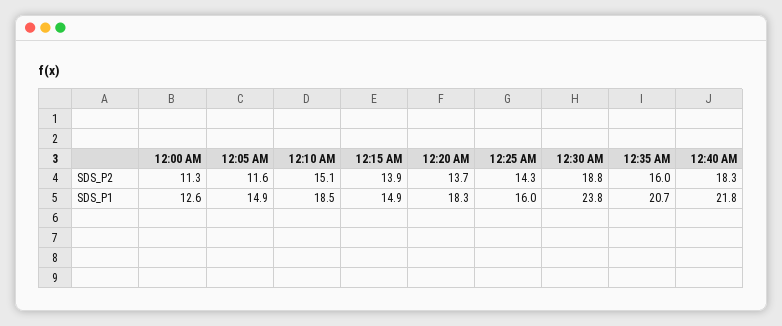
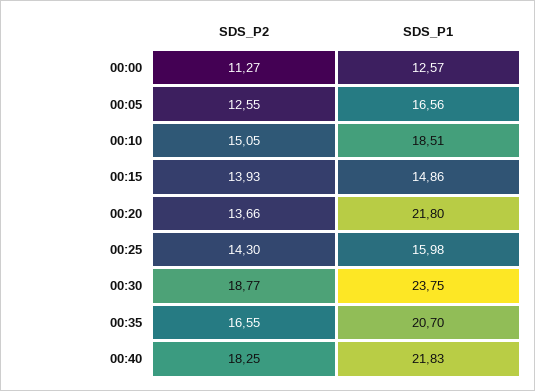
  {
    "12:00 AM": {
      "SDS_P2": 11.27,
      "SDS_P1": 12.57
    },
    "12:05 AM": {
-     "SDS_P2": 11.6,
+     "SDS_P2": 12.55,
-     "SDS_P1": 14.9
+     "SDS_P1": 16.56
    },
    "12:10 AM": {
      "SDS_P2": 15.05,
      "SDS_P1": 18.51
    },
    "12:15 AM": {
      "SDS_P2": 13.93,
      "SDS_P1": 14.86
    },
    "12:20 AM": {
      "SDS_P2": 13.66,
-     "SDS_P1": 18.3
+     "SDS_P1": 21.8
    },
    "12:25 AM": {
      "SDS_P2": 14.3,
      "SDS_P1": 15.98
    },
    "12:30 AM": {
      "SDS_P2": 18.77,
      "SDS_P1": 23.75
    },
    "12:35 AM": {
-     "SDS_P2": 16,
+     "SDS_P2": 16.55,
      "SDS_P1": 20.7
    },
    "12:40 AM": {
      "SDS_P2": 18.25,
      "SDS_P1": 21.83
    }
  }

